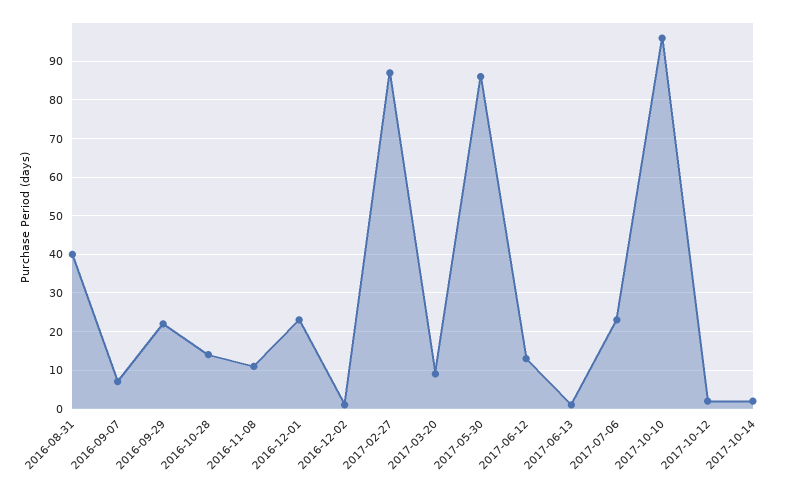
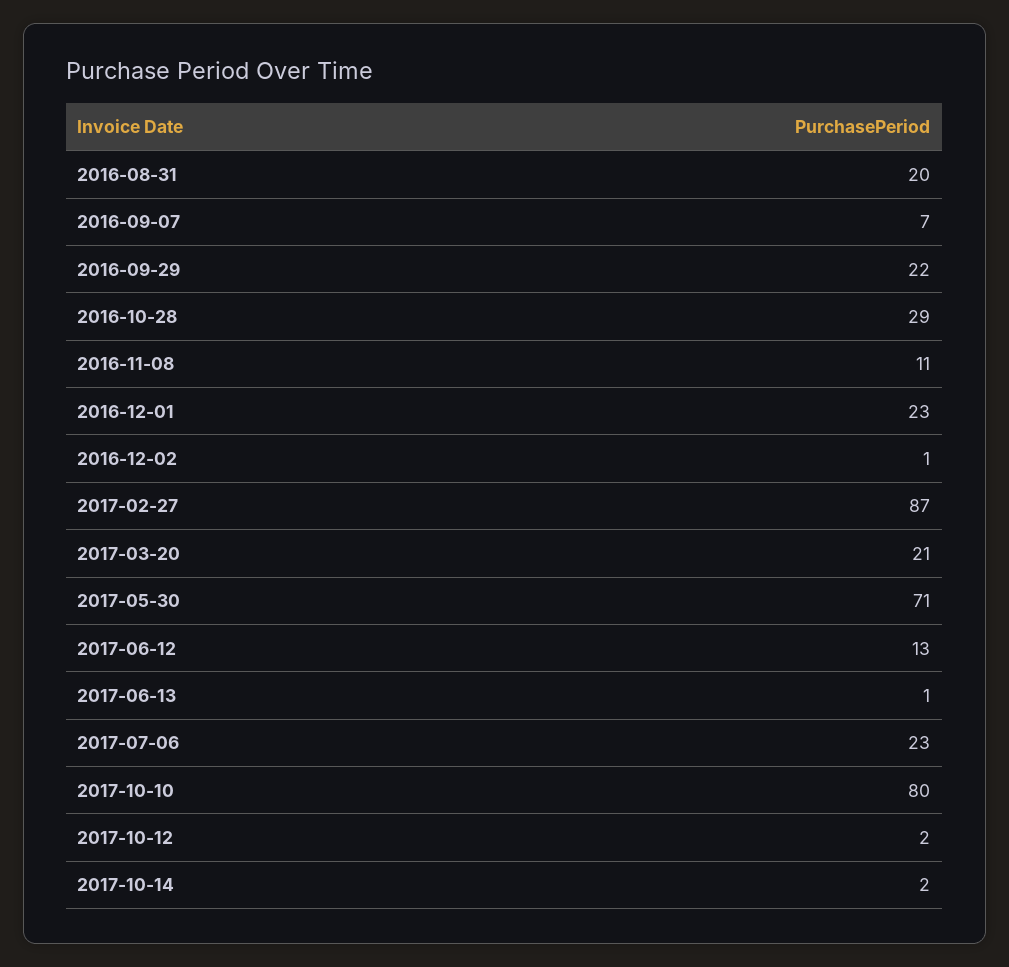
  {
-   "2016-08-31": 40,
+   "2016-08-31": 20,
    "2016-09-07": 7,
    "2016-09-29": 22,
-   "2016-10-28": 15,
+   "2016-10-28": 29,
    "2016-11-08": 11,
    "2016-12-01": 23,
    "2016-12-02": 1,
    "2017-02-27": 87,
-   "2017-03-20": 10,
+   "2017-03-20": 21,
-   "2017-05-30": 85,
+   "2017-05-30": 71,
    "2017-06-12": 13,
    "2017-06-13": 1,
    "2017-07-06": 23,
-   "2017-10-10": 95,
+   "2017-10-10": 80,
    "2017-10-12": 2,
    "2017-10-14": 2
  }

